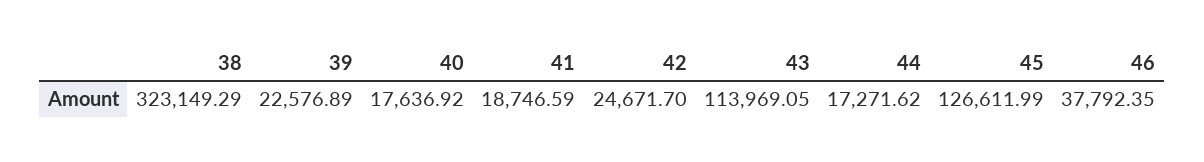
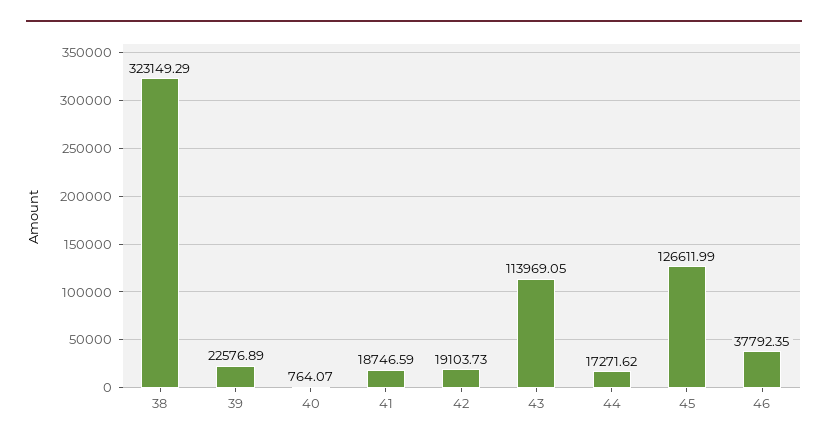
  {
    "38": 323149.29,
    "39": 22576.89,
-   "40": 17636.92,
+   "40": 764.07,
    "41": 18746.59,
-   "42": 24671.7,
+   "42": 19103.73,
    "43": 113969.05,
    "44": 17271.62,
    "45": 126611.99,
    "46": 37792.35
  }

